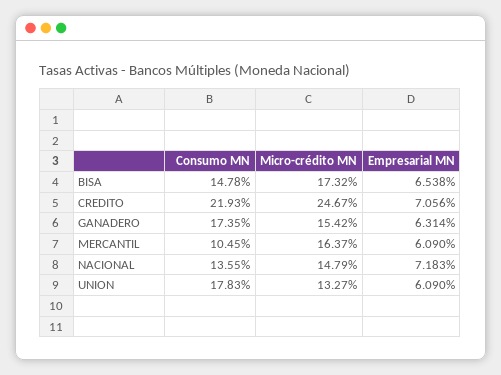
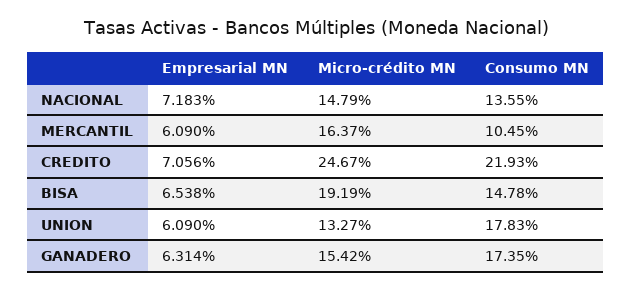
  {
    "Consumo MN": {
      "BISA": 14.78,
      "CREDITO": 21.93,
      "GANADERO": 17.35,
      "MERCANTIL": 10.45,
      "NACIONAL": 13.55,
      "UNION": 17.83
    },
    "Micro-crédito MN": {
-     "BISA": 17.32,
+     "BISA": 19.19,
      "CREDITO": 24.67,
      "GANADERO": 15.42,
      "MERCANTIL": 16.37,
      "NACIONAL": 14.79,
      "UNION": 13.27
    },
    "Empresarial MN": {
      "BISA": 6.538,
      "CREDITO": 7.056,
      "GANADERO": 6.314,
      "MERCANTIL": 6.09,
      "NACIONAL": 7.183,
      "UNION": 6.09
    }
  }

